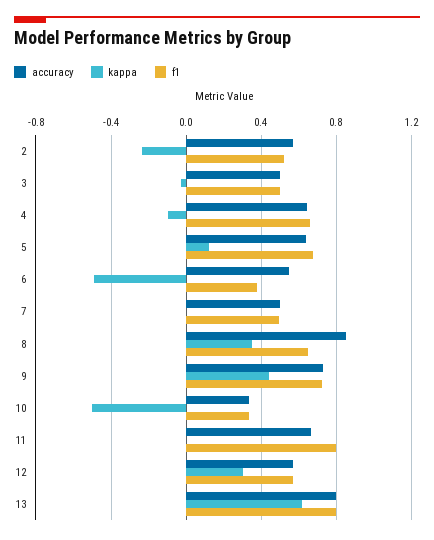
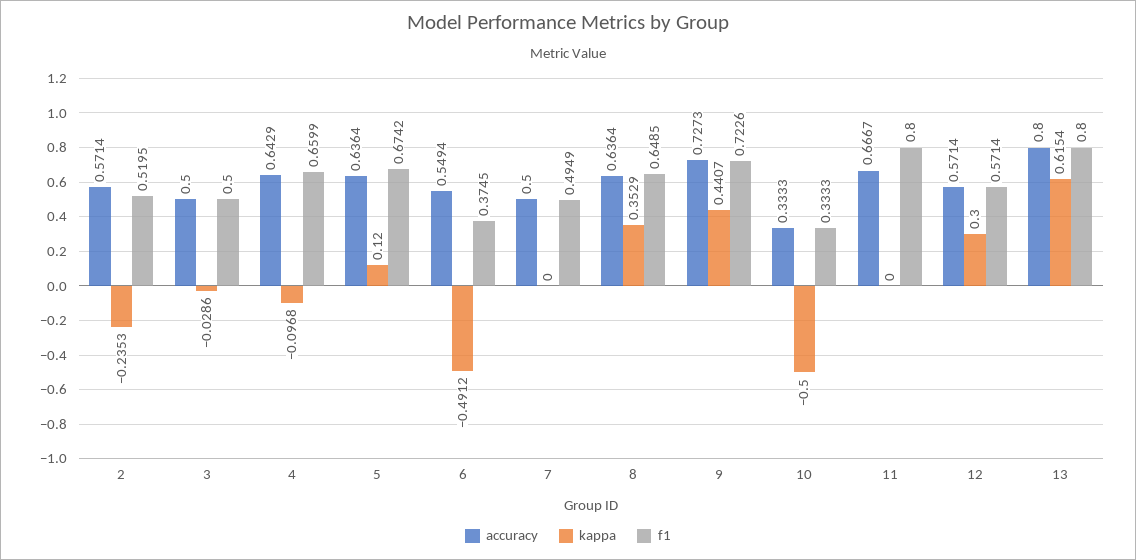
  {
    "accuracy": {
      "2": 0.5714,
      "3": 0.5,
      "4": 0.6429,
      "5": 0.6364,
      "6": 0.5494,
      "7": 0.5,
-     "8": 0.85,
+     "8": 0.6364,
      "9": 0.7273,
      "10": 0.3333,
      "11": 0.6667,
      "12": 0.5714,
      "13": 0.8
    },
    "kappa": {
      "2": -0.2353,
      "3": -0.0286,
      "4": -0.0968,
      "5": 0.12,
      "6": -0.4912,
      "7": 0,
      "8": 0.3529,
      "9": 0.4407,
      "10": -0.5,
      "11": 0,
      "12": 0.3,
      "13": 0.6154
    },
    "f1": {
      "2": 0.5195,
      "3": 0.5,
      "4": 0.6599,
      "5": 0.6742,
      "6": 0.3745,
      "7": 0.4949,
      "8": 0.6485,
      "9": 0.7226,
      "10": 0.3333,
      "11": 0.8,
      "12": 0.5714,
      "13": 0.8
    }
  }

